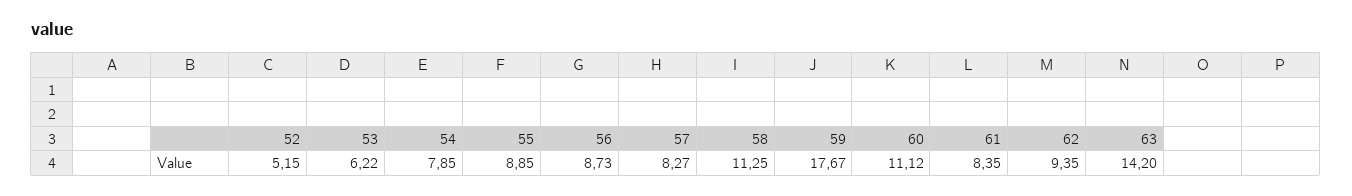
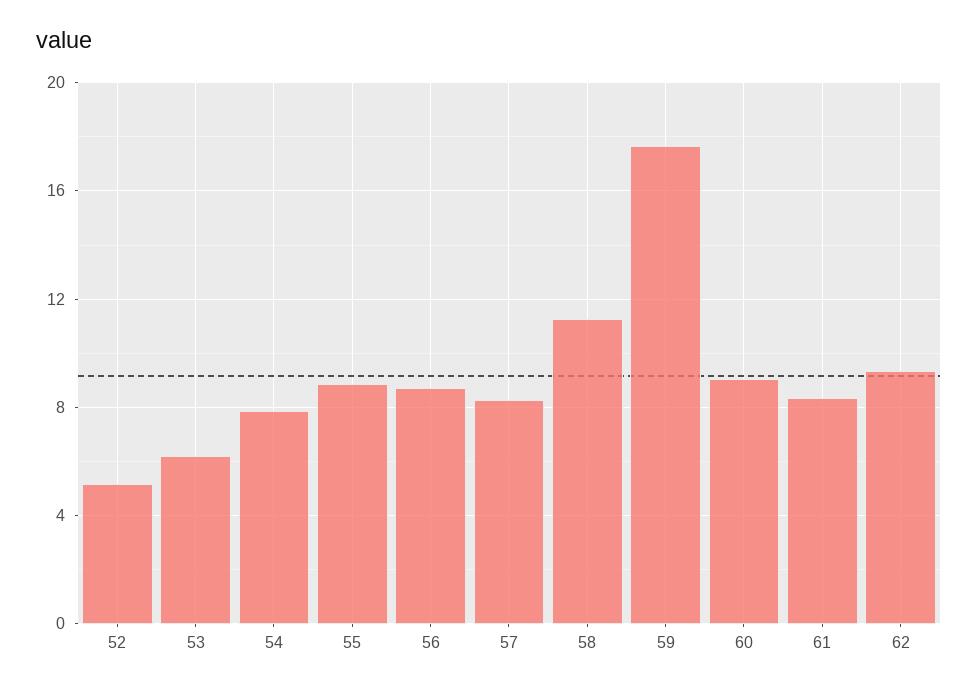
  {
    "52": 5.15,
    "53": 6.22,
    "54": 7.85,
    "55": 8.85,
    "56": 8.73,
    "57": 8.27,
    "58": 11.25,
    "59": 17.67,
-   "60": 11.12,
+   "60": 9,
    "61": 8.35,
-   "62": 9.35,
+   "62": 9.35
-   "63": 14.2
  }

